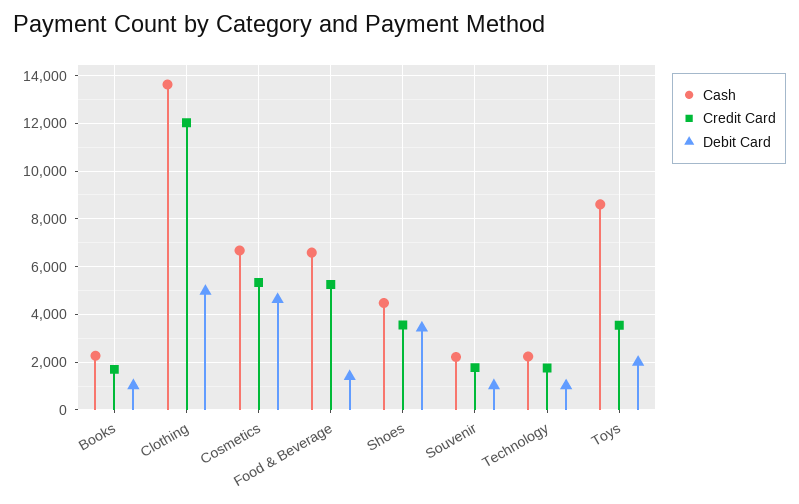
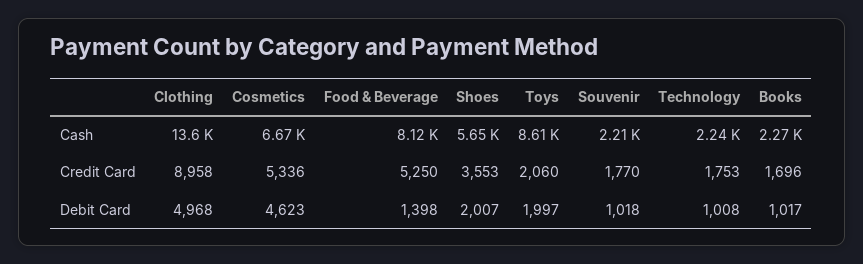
  {
    "Cash": {
      "Books": 2270,
      "Clothing": 13600,
      "Cosmetics": 6670,
-     "Food & Beverage": 6500,
+     "Food & Beverage": 8120,
-     "Shoes": 4500,
+     "Shoes": 5650,
      "Souvenir": 2210,
      "Technology": 2240,
      "Toys": 8610
    },
    "Credit Card": {
      "Books": 1696,
-     "Clothing": 12000,
+     "Clothing": 8958,
      "Cosmetics": 5336,
      "Food & Beverage": 5250,
      "Shoes": 3553,
      "Souvenir": 1770,
      "Technology": 1753,
-     "Toys": 3500
+     "Toys": 2060
    },
    "Debit Card": {
      "Books": 1017,
      "Clothing": 4968,
      "Cosmetics": 4623,
      "Food & Beverage": 1398,
-     "Shoes": 3500,
+     "Shoes": 2007,
      "Souvenir": 1018,
      "Technology": 1008,
      "Toys": 1997
    }
  }

